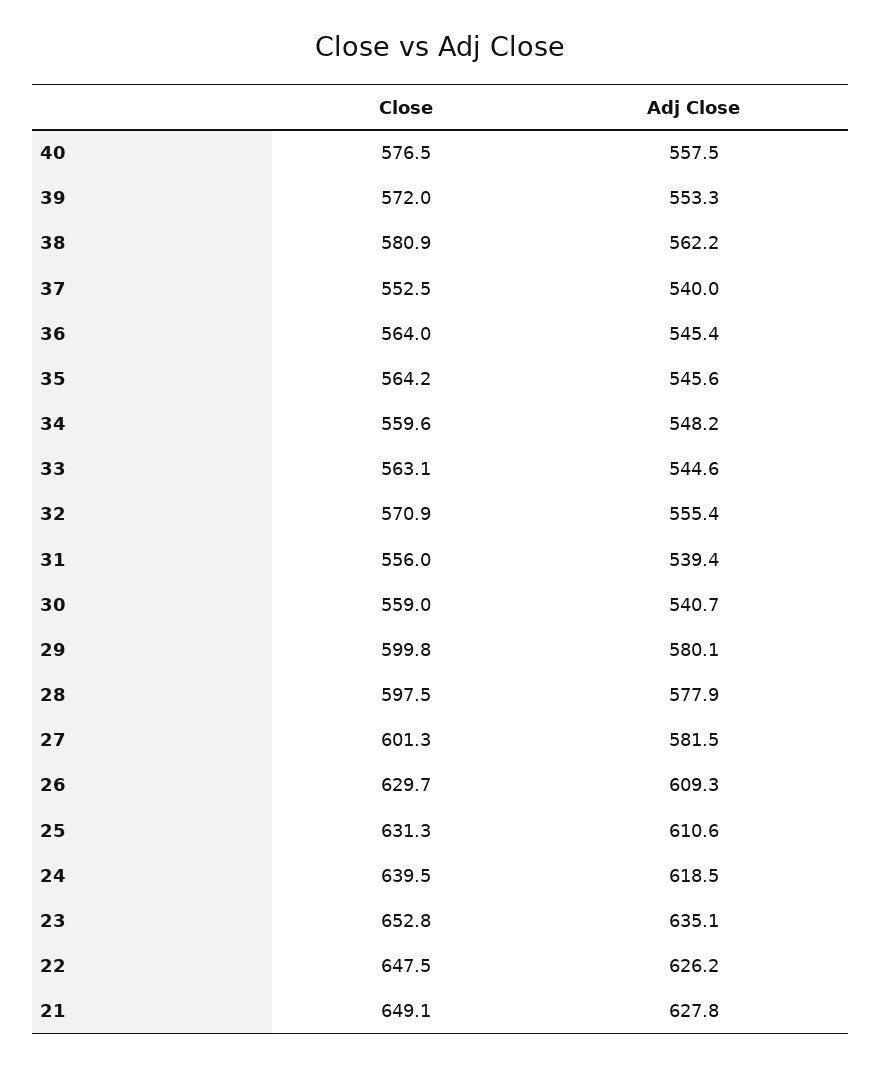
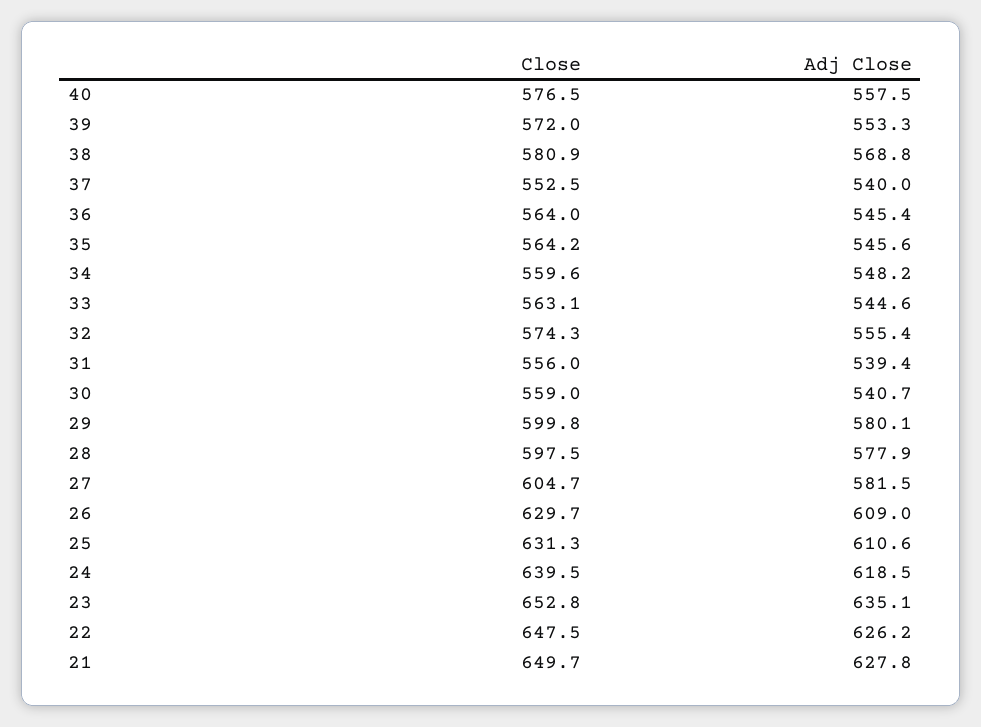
  {
    "Close": {
      "40": 576.5,
      "39": 572,
      "38": 580.9,
      "37": 552.5,
      "36": 564,
      "35": 564.2,
      "34": 559.6,
      "33": 563.1,
-     "32": 570.9,
+     "32": 574.3,
      "31": 556,
      "30": 559,
      "29": 599.8,
      "28": 597.5,
-     "27": 601.3,
+     "27": 604.7,
      "26": 629.7,
      "25": 631.3,
      "24": 639.5,
      "23": 652.8,
      "22": 647.5,
-     "21": 649.1
+     "21": 649.7
    },
    "Adj Close": {
      "40": 557.5,
      "39": 553.3,
-     "38": 562.2,
+     "38": 568.8,
      "37": 540,
      "36": 545.4,
      "35": 545.6,
      "34": 548.2,
      "33": 544.6,
      "32": 555.4,
      "31": 539.4,
      "30": 540.7,
      "29": 580.1,
      "28": 577.9,
      "27": 581.5,
-     "26": 609.3,
+     "26": 609,
      "25": 610.6,
      "24": 618.5,
      "23": 635.1,
      "22": 626.2,
      "21": 627.8
    }
  }

